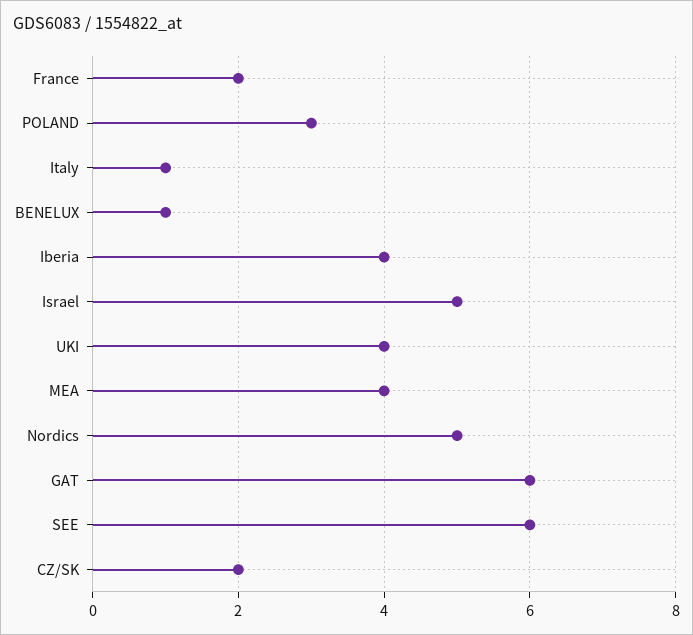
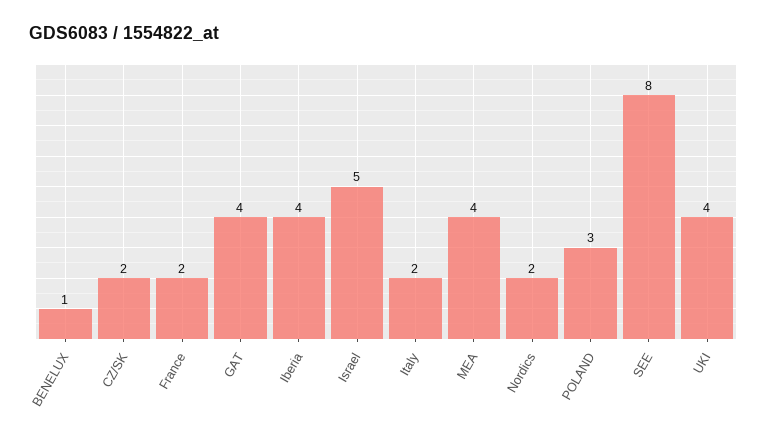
  {
    "France": 2,
    "POLAND": 3,
-   "Italy": 1,
+   "Italy": 2,
    "BENELUX": 1,
    "Iberia": 4,
    "Israel": 5,
    "UKI": 4,
    "MEA": 4,
-   "Nordics": 5,
+   "Nordics": 2,
-   "GAT": 6,
+   "GAT": 4,
-   "SEE": 6,
+   "SEE": 8,
    "CZ/SK": 2
  }

